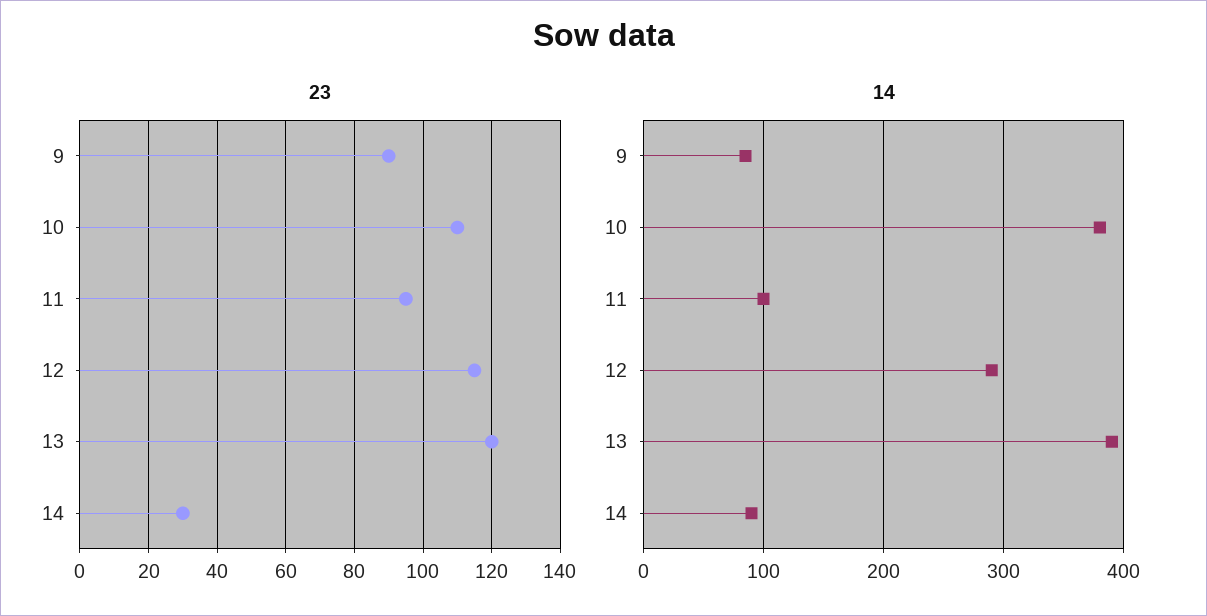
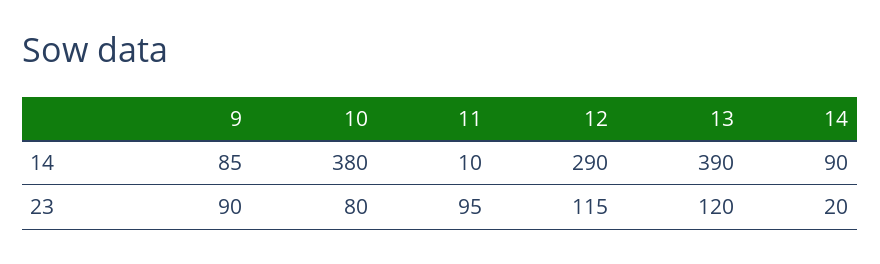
  {
    "23": {
      "9": 90,
-     "10": 110,
+     "10": 80,
      "11": 95,
      "12": 115,
      "13": 120,
-     "14": 30
+     "14": 20
    },
    "14": {
      "9": 85,
      "10": 380,
-     "11": 100,
+     "11": 10,
      "12": 290,
      "13": 390,
      "14": 90
    }
  }

